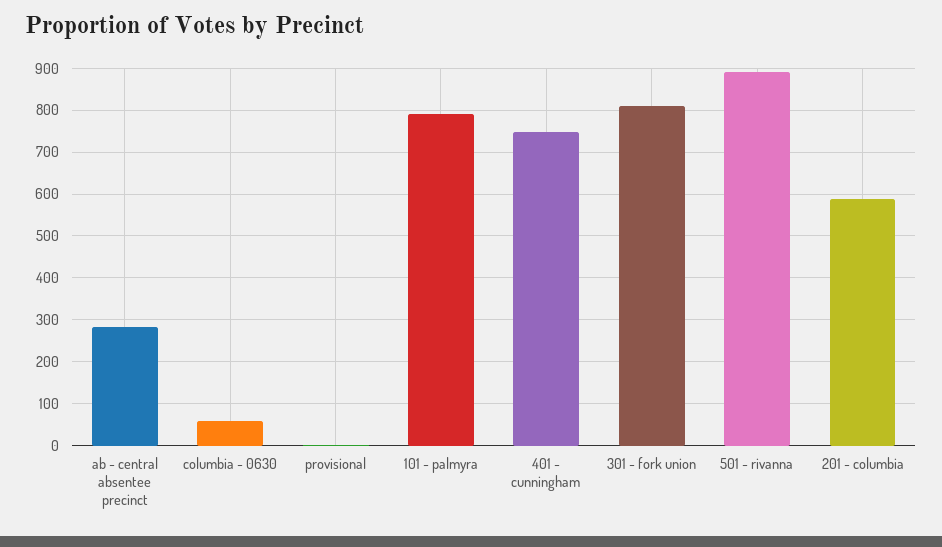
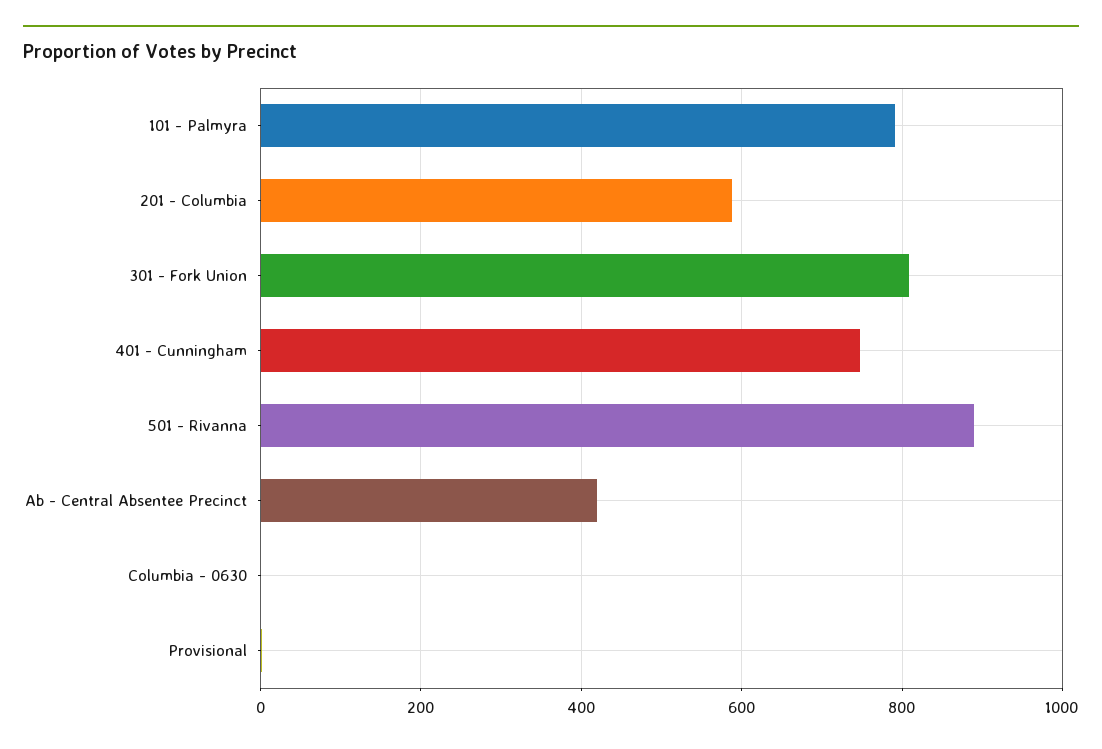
  {
-   "ab - central absentee precinct": 280,
+   "ab - central absentee precinct": 420,
-   "columbia - 0630": 60,
+   "columbia - 0630": 0,
    "provisional": 0,
    "101 - palmyra": 800,
    "401 - cunningham": 740,
    "301 - fork union": 800,
    "501 - rivanna": 900,
    "201 - columbia": 580
  }

